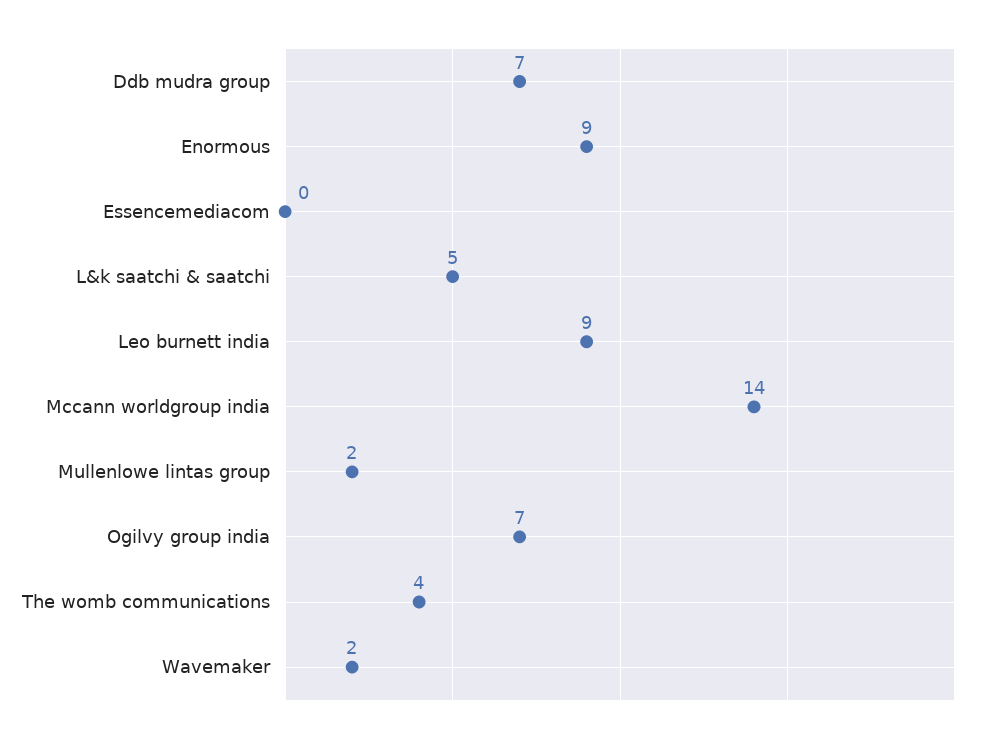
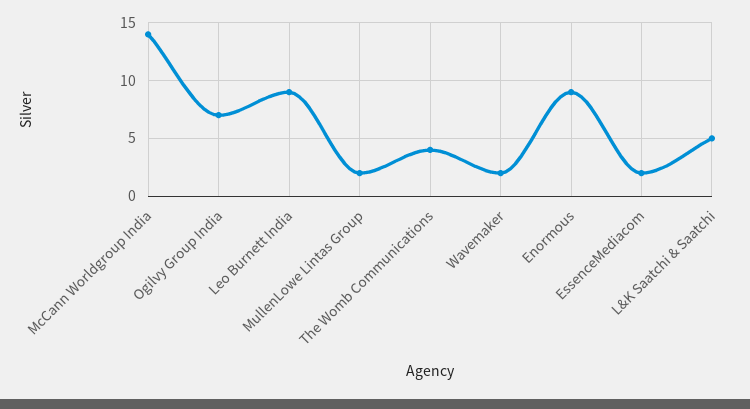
  {
-   "Ddb mudra group": 7,
    "Enormous": 9,
-   "Essencemediacom": 0,
+   "Essencemediacom": 2,
    "L&k saatchi & saatchi": 5,
    "Leo burnett india": 9,
    "Mccann worldgroup india": 14,
    "Mullenlowe lintas group": 2,
    "Ogilvy group india": 7,
    "The womb communications": 4,
    "Wavemaker": 2
  }

